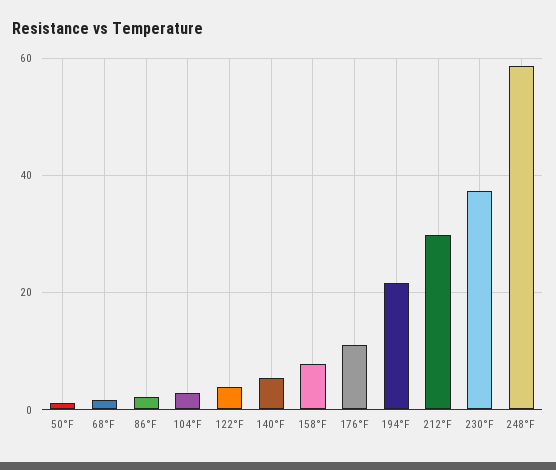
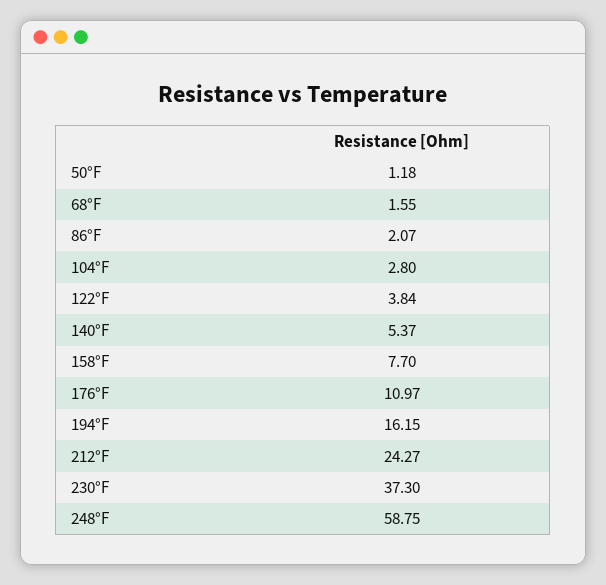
  {
    "50°F": 1.18,
    "68°F": 1.55,
    "86°F": 2.07,
    "104°F": 2.8,
    "122°F": 3.84,
    "140°F": 5.37,
    "158°F": 7.7,
    "176°F": 10.97,
-   "194°F": 22,
+   "194°F": 16.15,
-   "212°F": 30,
+   "212°F": 24.27,
    "230°F": 37.3,
    "248°F": 58.75
  }

